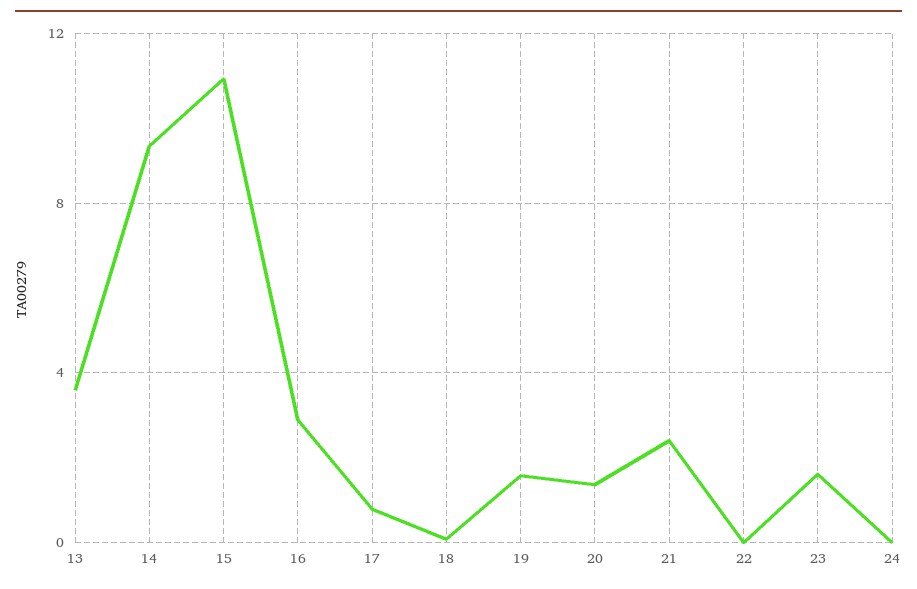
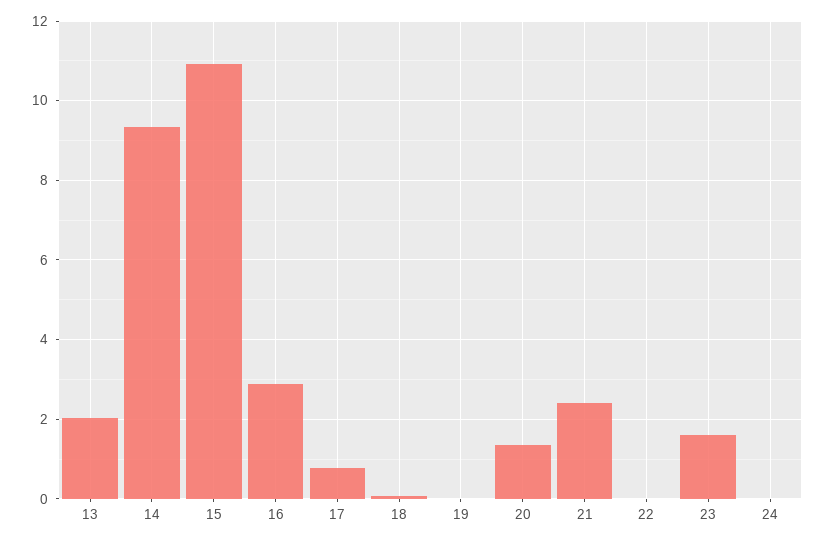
  {
-   "13": 3.5,
+   "13": 2,
    "14": 9.4,
    "15": 11,
    "16": 2.8,
    "17": 0.8,
    "18": 0,
-   "19": 1.5,
+   "19": 0,
    "20": 1.4,
    "21": 2.4,
    "22": 0,
    "23": 1.6,
    "24": 0
  }

